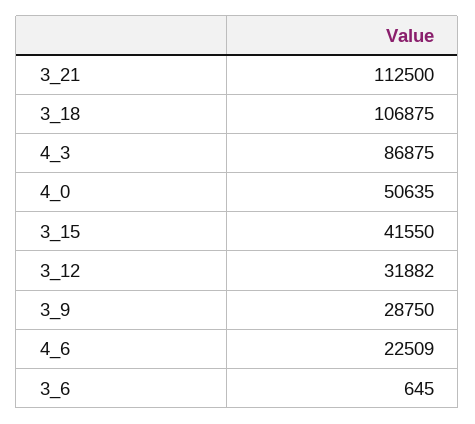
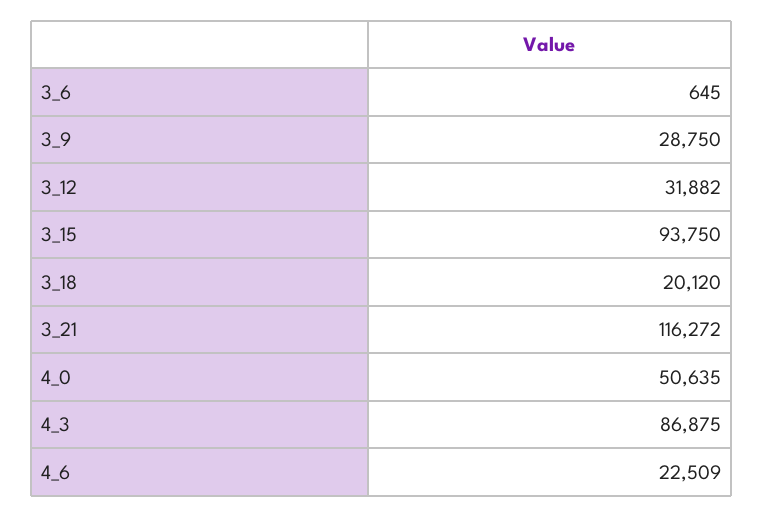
  {
-   "3_21": 112500,
+   "3_21": 116272,
-   "3_18": 106875,
+   "3_18": 20120,
    "4_3": 86875,
    "4_0": 50635,
-   "3_15": 41550,
+   "3_15": 93750,
    "3_12": 31882,
    "3_9": 28750,
    "4_6": 22509,
    "3_6": 645
  }

